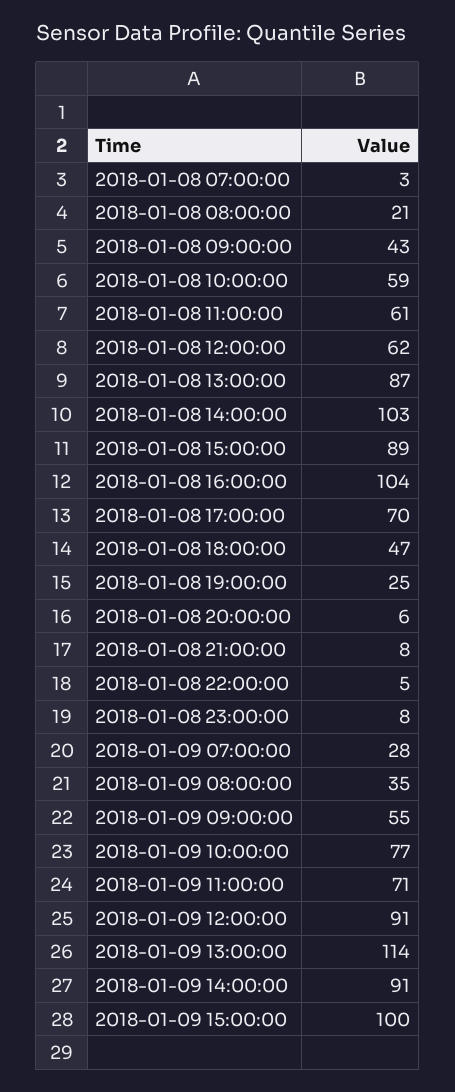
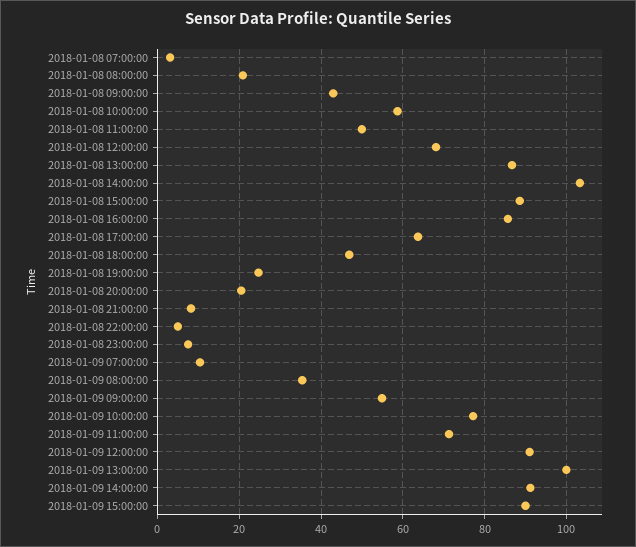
  {
    "2018-01-08 07:00:00": 3,
    "2018-01-08 08:00:00": 21,
    "2018-01-08 09:00:00": 43,
    "2018-01-08 10:00:00": 59,
-   "2018-01-08 11:00:00": 61,
+   "2018-01-08 11:00:00": 50,
-   "2018-01-08 12:00:00": 62,
+   "2018-01-08 12:00:00": 68,
    "2018-01-08 13:00:00": 87,
    "2018-01-08 14:00:00": 103,
    "2018-01-08 15:00:00": 89,
-   "2018-01-08 16:00:00": 104,
+   "2018-01-08 16:00:00": 86,
-   "2018-01-08 17:00:00": 70,
+   "2018-01-08 17:00:00": 64,
    "2018-01-08 18:00:00": 47,
    "2018-01-08 19:00:00": 25,
-   "2018-01-08 20:00:00": 6,
+   "2018-01-08 20:00:00": 20,
    "2018-01-08 21:00:00": 8,
    "2018-01-08 22:00:00": 5,
    "2018-01-08 23:00:00": 8,
-   "2018-01-09 07:00:00": 28,
+   "2018-01-09 07:00:00": 10,
    "2018-01-09 08:00:00": 35,
    "2018-01-09 09:00:00": 55,
    "2018-01-09 10:00:00": 77,
    "2018-01-09 11:00:00": 71,
    "2018-01-09 12:00:00": 91,
-   "2018-01-09 13:00:00": 114,
+   "2018-01-09 13:00:00": 100,
    "2018-01-09 14:00:00": 91,
-   "2018-01-09 15:00:00": 100
+   "2018-01-09 15:00:00": 90
  }

